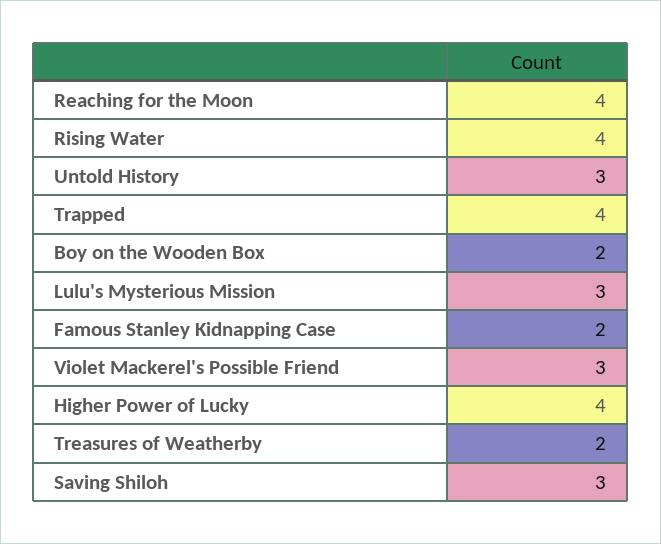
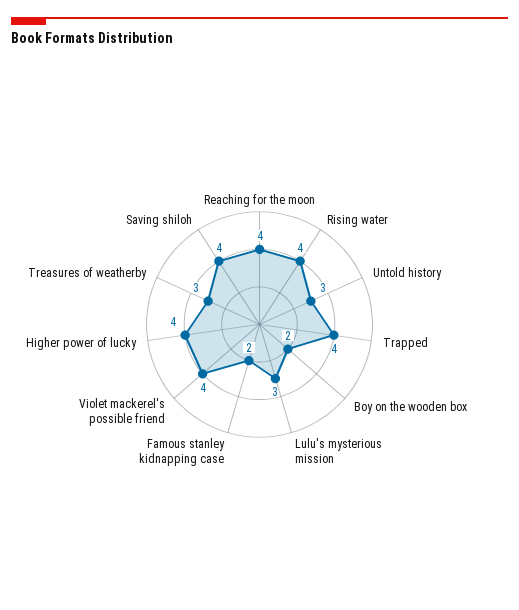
  {
    "Reaching for the Moon": 4,
    "Rising Water": 4,
    "Untold History": 3,
    "Trapped": 4,
    "Boy on the Wooden Box": 2,
    "Lulu's Mysterious Mission": 3,
    "Famous Stanley Kidnapping Case": 2,
-   "Violet Mackerel's Possible Friend": 3,
+   "Violet Mackerel's Possible Friend": 4,
    "Higher Power of Lucky": 4,
-   "Treasures of Weatherby": 2,
+   "Treasures of Weatherby": 3,
-   "Saving Shiloh": 3
+   "Saving Shiloh": 4
  }

